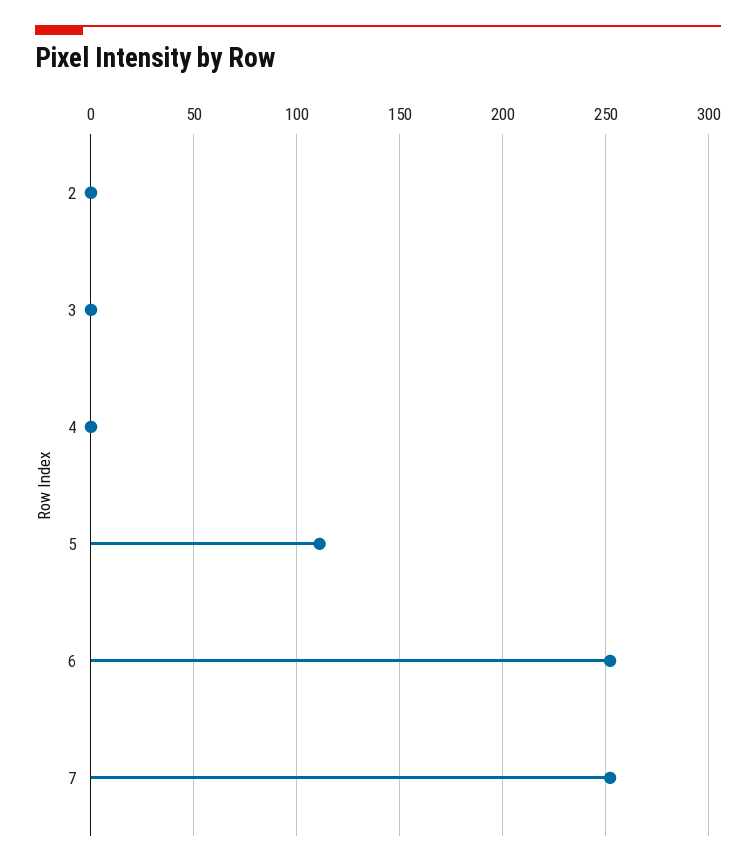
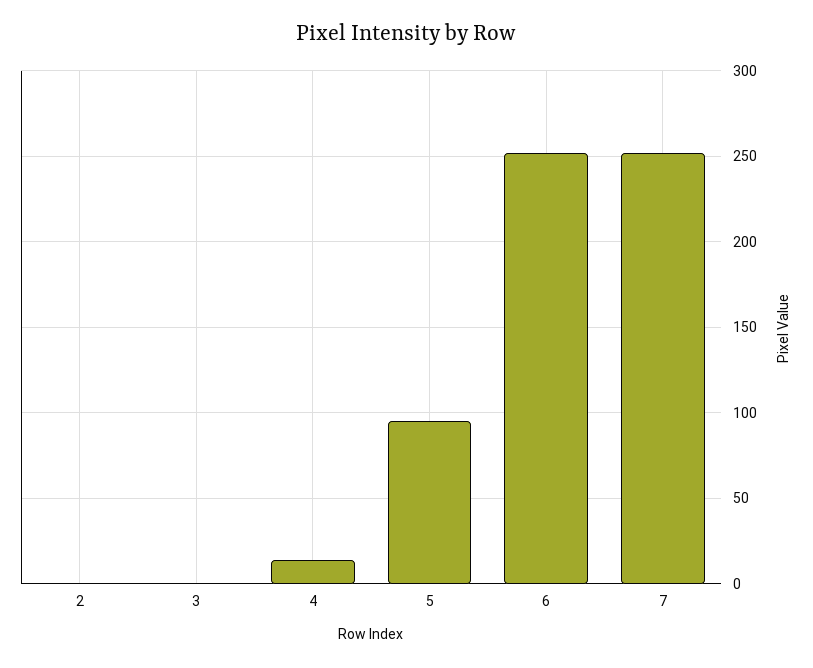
  {
    "2": 0,
    "3": 0,
-   "4": 0,
+   "4": 15,
-   "5": 110,
+   "5": 95,
    "6": 250,
    "7": 250
  }

